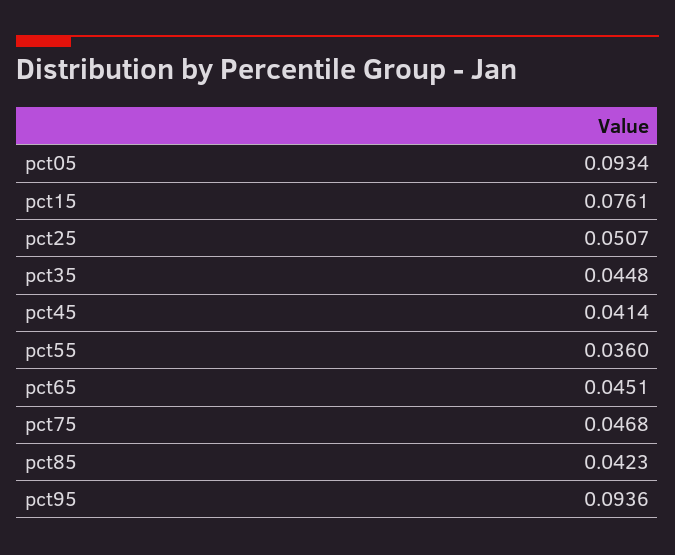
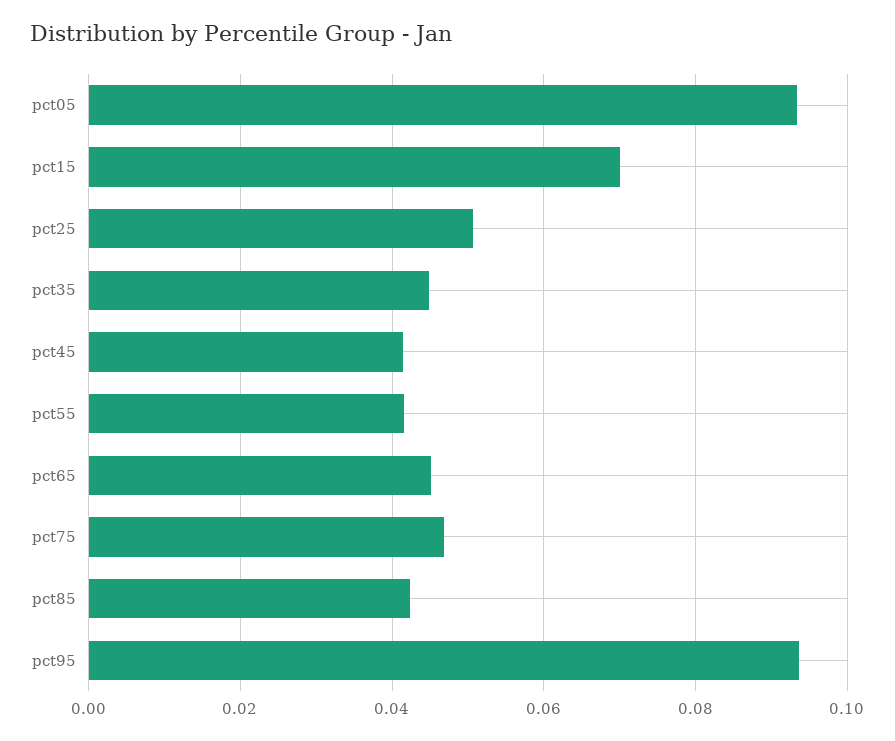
  {
    "pct05": 0.0934,
-   "pct15": 0.0761,
+   "pct15": 0.07,
    "pct25": 0.0507,
    "pct35": 0.0448,
    "pct45": 0.0414,
-   "pct55": 0.036,
+   "pct55": 0.042,
    "pct65": 0.0451,
    "pct75": 0.0468,
    "pct85": 0.0423,
    "pct95": 0.0936
  }

